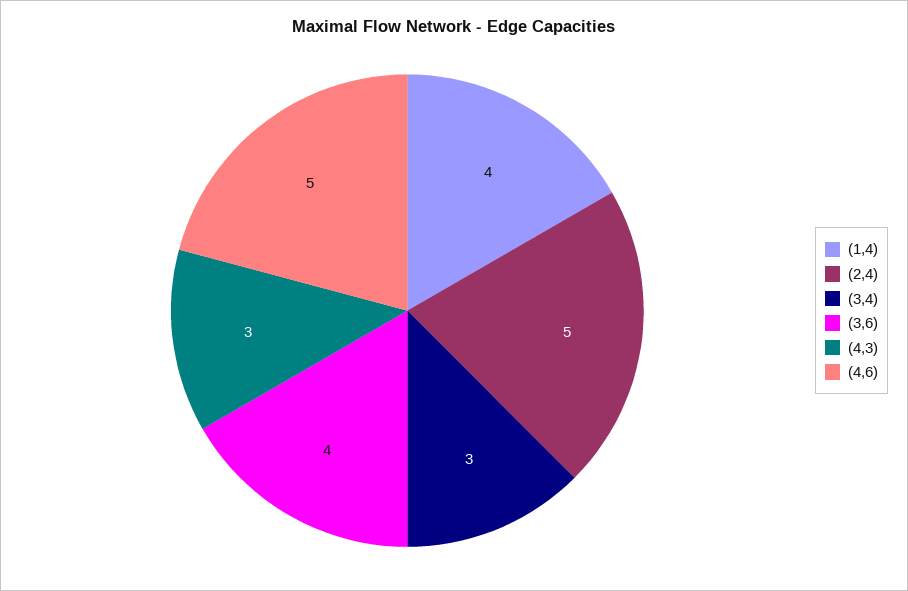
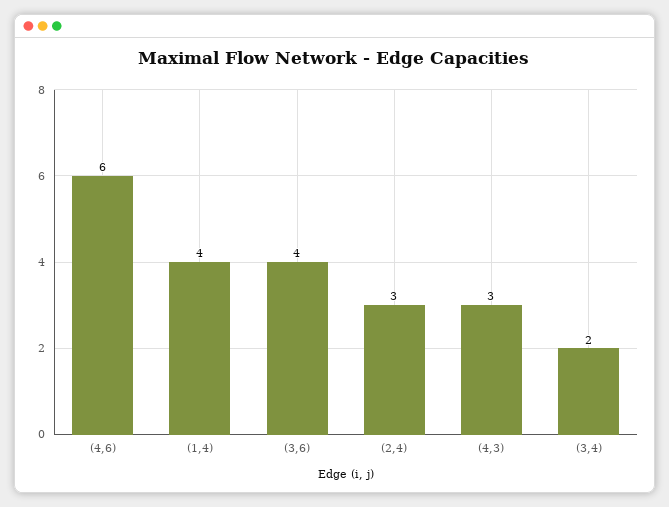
  {
    "(1,4)": 4,
-   "(2,4)": 5,
+   "(2,4)": 3,
-   "(3,4)": 3,
+   "(3,4)": 2,
    "(3,6)": 4,
    "(4,3)": 3,
-   "(4,6)": 5
+   "(4,6)": 6
  }

